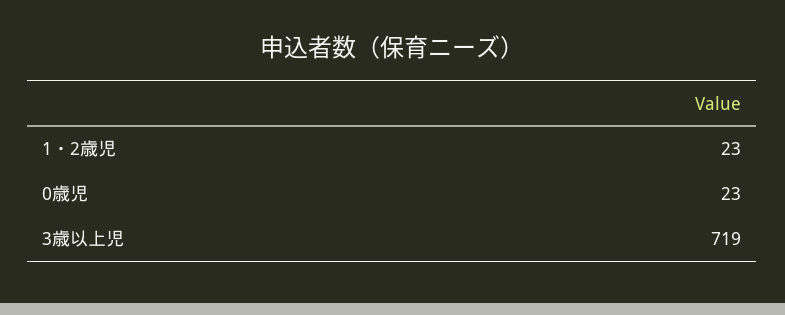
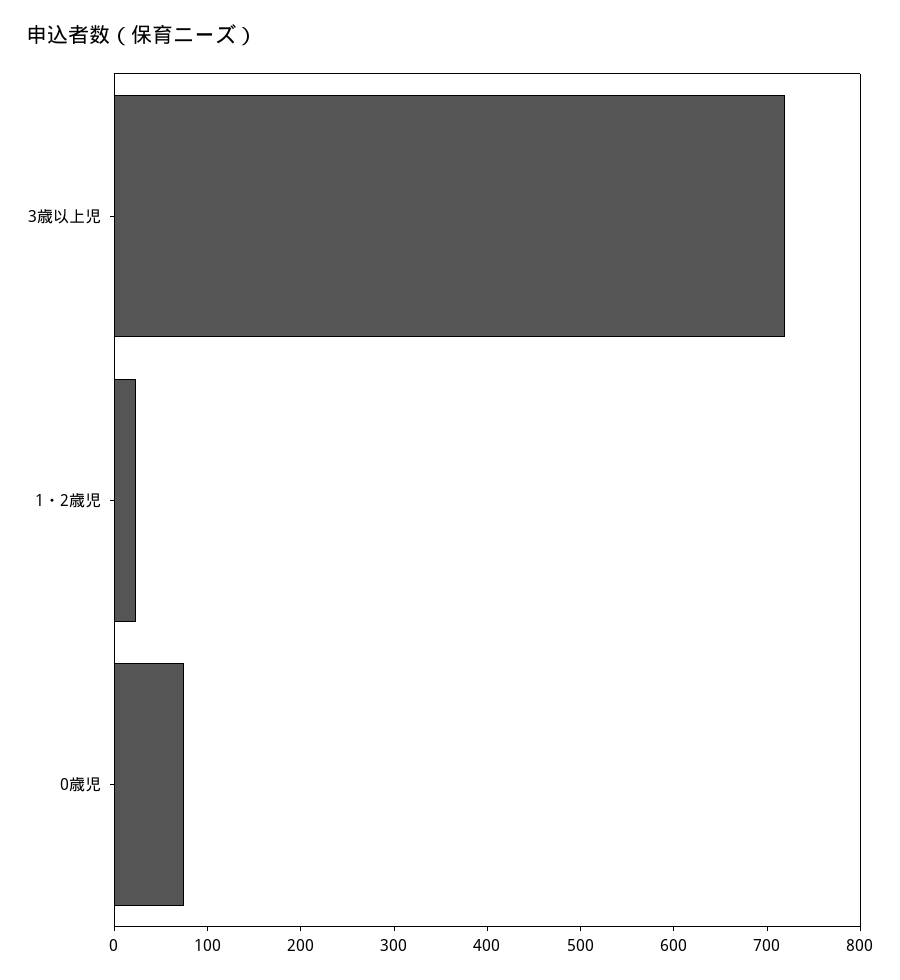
  {
    "1・2歳児": 23,
-   "0歳児": 23,
+   "0歳児": 80,
    "3歳以上児": 719
  }

